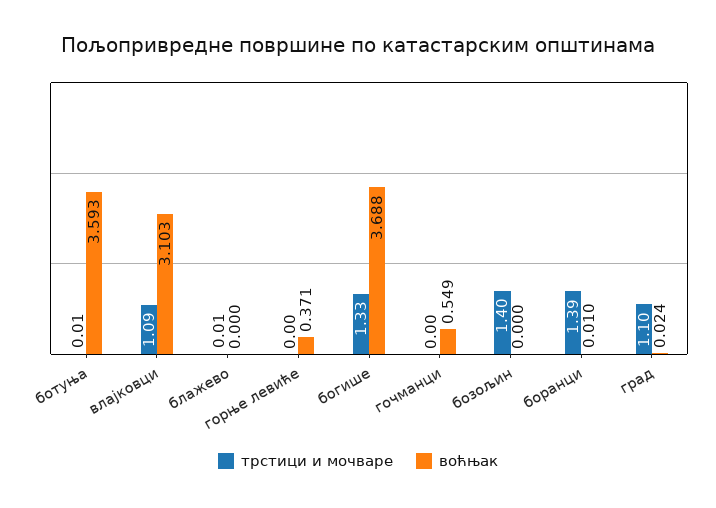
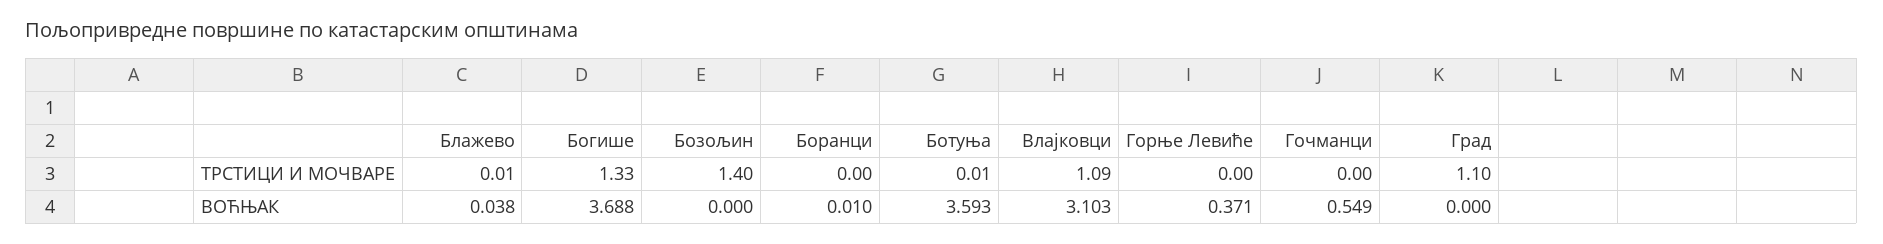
  {
    "трстици и мочваре": {
      "ботуња": 0.01,
      "влајковци": 1.09,
      "блажево": 0.01,
      "горње левиће": 0,
      "богише": 1.33,
      "гочманци": 0,
      "бозољин": 1.4,
-     "боранци": 1.39,
+     "боранци": 0,
      "град": 1.1
    },
    "воћњак": {
      "ботуња": 3.593,
      "влајковци": 3.103,
-     "блажево": 0,
+     "блажево": 0.038,
      "горње левиће": 0.371,
      "богише": 3.688,
      "гочманци": 0.549,
      "бозољин": 0,
      "боранци": 0.01,
-     "град": 0.024
+     "град": 0
    }
  }

